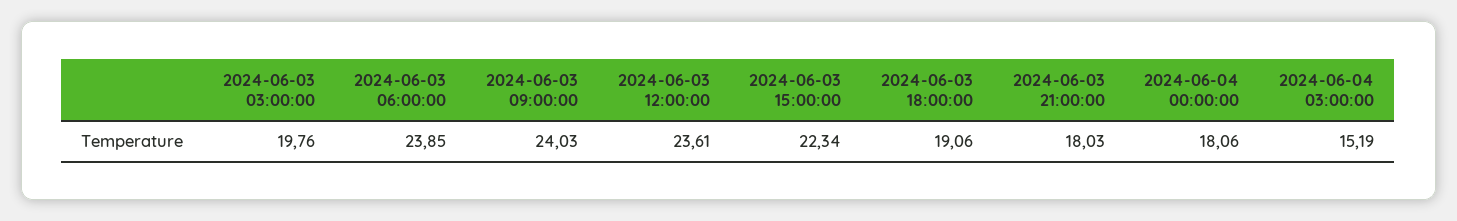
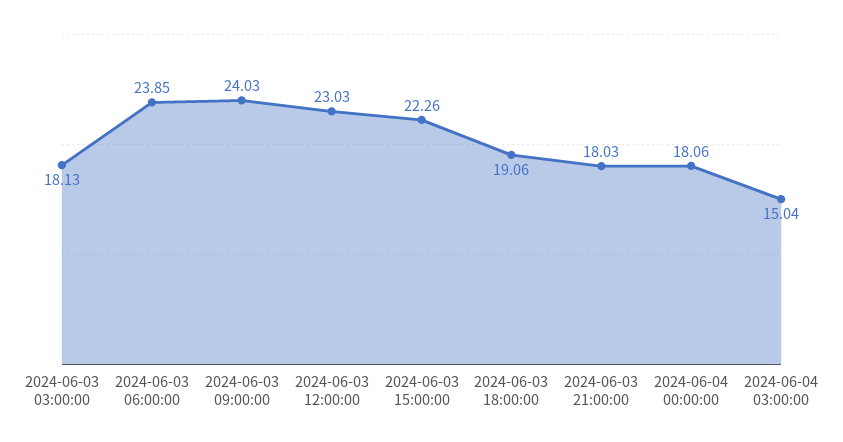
  {
-   "2024-06-03 03:00:00": 19.76,
+   "2024-06-03 03:00:00": 18.13,
    "2024-06-03 06:00:00": 23.85,
    "2024-06-03 09:00:00": 24.03,
-   "2024-06-03 12:00:00": 23.61,
+   "2024-06-03 12:00:00": 23.03,
-   "2024-06-03 15:00:00": 22.34,
+   "2024-06-03 15:00:00": 22.26,
    "2024-06-03 18:00:00": 19.06,
    "2024-06-03 21:00:00": 18.03,
    "2024-06-04 00:00:00": 18.06,
-   "2024-06-04 03:00:00": 15.19
+   "2024-06-04 03:00:00": 15.04
  }

